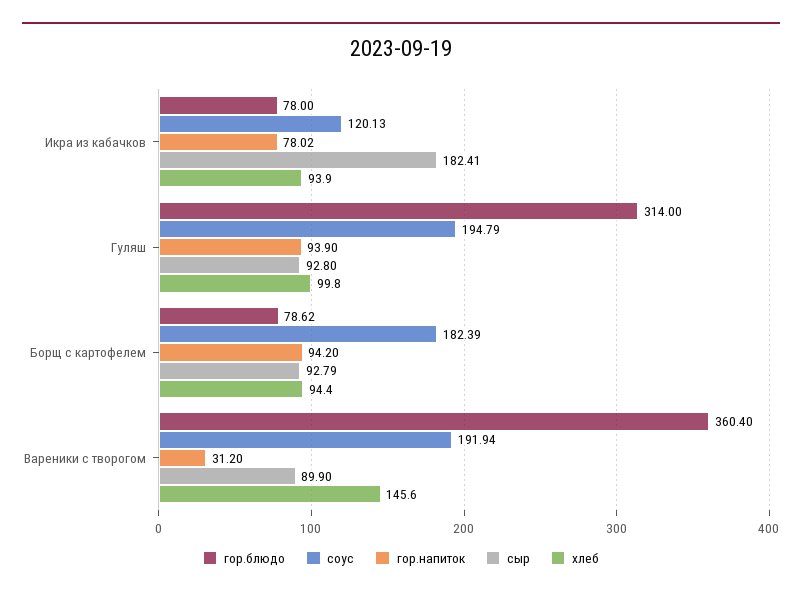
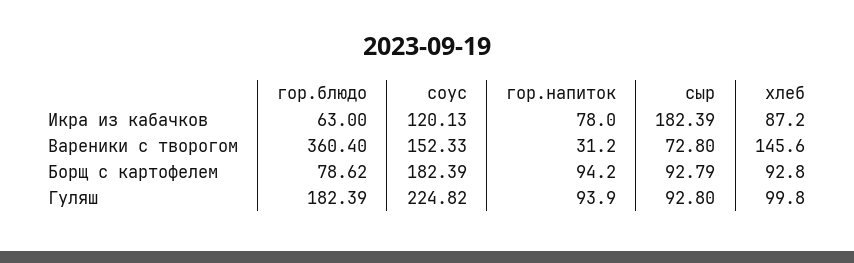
  {
    "гор.блюдо": {
-     "Икра из кабачков": 78,
+     "Икра из кабачков": 63,
-     "Гуляш": 314,
+     "Гуляш": 182.39,
      "Борщ с картофелем": 78.62,
      "Вареники с творогом": 360.4
    },
    "соус": {
      "Икра из кабачков": 120.13,
-     "Гуляш": 194.79,
+     "Гуляш": 224.82,
      "Борщ с картофелем": 182.39,
-     "Вареники с творогом": 191.94
+     "Вареники с творогом": 152.33
    },
    "гор.напиток": {
-     "Икра из кабачков": 78.02,
+     "Икра из кабачков": 78,
      "Гуляш": 93.9,
      "Борщ с картофелем": 94.2,
      "Вареники с творогом": 31.2
    },
    "сыр": {
-     "Икра из кабачков": 182.41,
+     "Икра из кабачков": 182.39,
      "Гуляш": 92.8,
      "Борщ с картофелем": 92.79,
-     "Вареники с творогом": 89.9
+     "Вареники с творогом": 72.8
    },
    "хлеб": {
-     "Икра из кабачков": 93.9,
+     "Икра из кабачков": 87.2,
      "Гуляш": 99.8,
-     "Борщ с картофелем": 94.4,
+     "Борщ с картофелем": 92.8,
      "Вареники с творогом": 145.6
    }
  }

